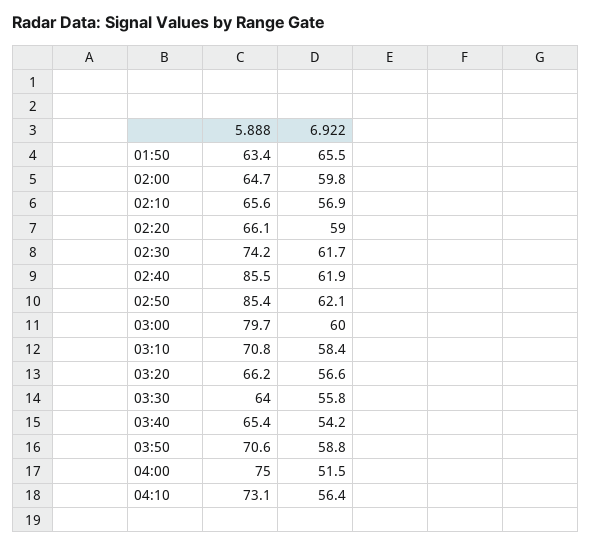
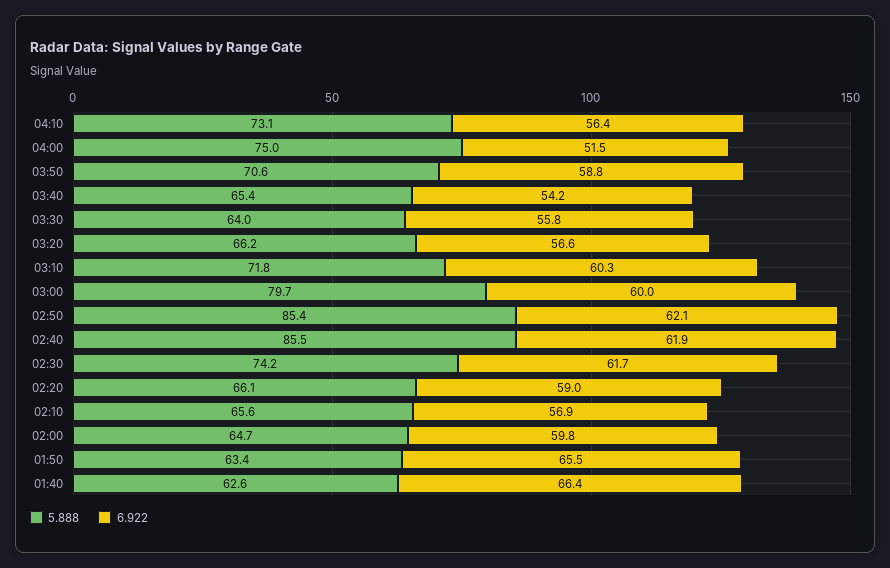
  {
    "5.888": {
      "01:50": 63.4,
      "02:00": 64.7,
      "02:10": 65.6,
      "02:20": 66.1,
      "02:30": 74.2,
      "02:40": 85.5,
      "02:50": 85.4,
      "03:00": 79.7,
-     "03:10": 70.8,
+     "03:10": 71.8,
      "03:20": 66.2,
      "03:30": 64,
      "03:40": 65.4,
      "03:50": 70.6,
      "04:00": 75,
-     "04:10": 73.1
+     "04:10": 73.1,
+     "01:40": 62.6
    },
    "6.922": {
      "01:50": 65.5,
      "02:00": 59.8,
      "02:10": 56.9,
      "02:20": 59,
      "02:30": 61.7,
      "02:40": 61.9,
      "02:50": 62.1,
      "03:00": 60,
-     "03:10": 58.4,
+     "03:10": 60.3,
      "03:20": 56.6,
      "03:30": 55.8,
      "03:40": 54.2,
      "03:50": 58.8,
      "04:00": 51.5,
-     "04:10": 56.4
+     "04:10": 56.4,
+     "01:40": 66.4
    }
  }

